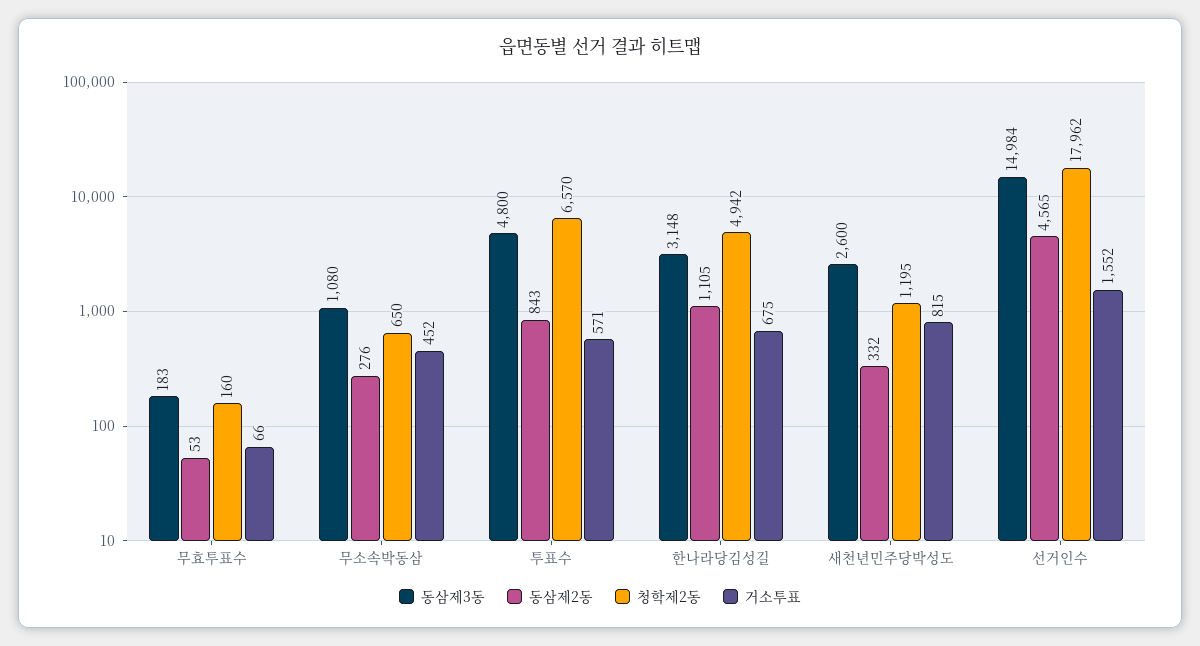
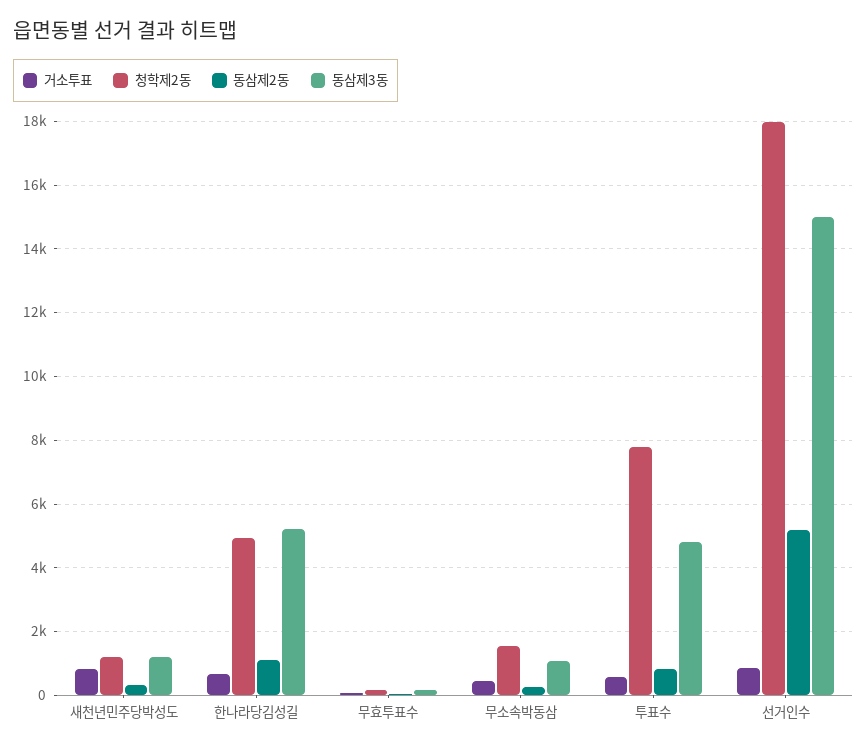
  {
    "동삼제3동": {
      "무효투표수": 183,
      "무소속박동삼": 1080,
      "투표수": 4800,
-     "한나라당김성길": 3148,
+     "한나라당김성길": 5200,
-     "새천년민주당박성도": 2600,
+     "새천년민주당박성도": 1200,
      "선거인수": 14984
    },
    "동삼제2동": {
      "무효투표수": 53,
      "무소속박동삼": 276,
      "투표수": 843,
      "한나라당김성길": 1105,
      "새천년민주당박성도": 332,
-     "선거인수": 4565
+     "선거인수": 5200
    },
    "청학제2동": {
      "무효투표수": 160,
-     "무소속박동삼": 650,
+     "무소속박동삼": 1600,
-     "투표수": 6570,
+     "투표수": 7800,
      "한나라당김성길": 4942,
      "새천년민주당박성도": 1195,
      "선거인수": 17962
    },
    "거소투표": {
      "무효투표수": 66,
      "무소속박동삼": 452,
      "투표수": 571,
      "한나라당김성길": 675,
      "새천년민주당박성도": 815,
-     "선거인수": 1552
+     "선거인수": 800
    }
  }

